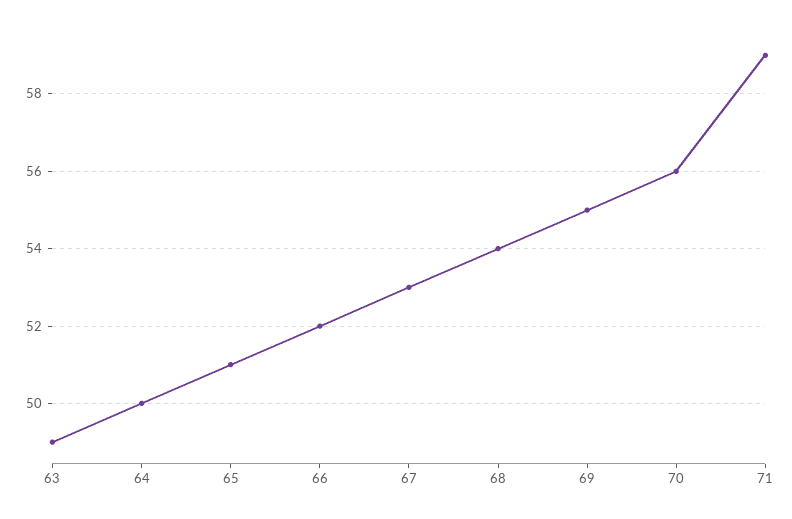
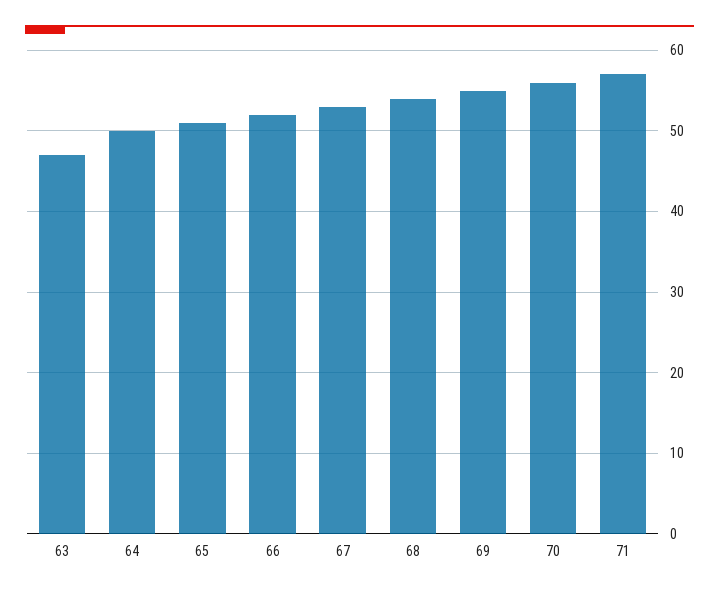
  {
-   "63": 49,
+   "63": 47,
    "64": 50,
    "65": 51,
    "66": 52,
    "67": 53,
    "68": 54,
    "69": 55,
    "70": 56,
-   "71": 59
+   "71": 57
  }

